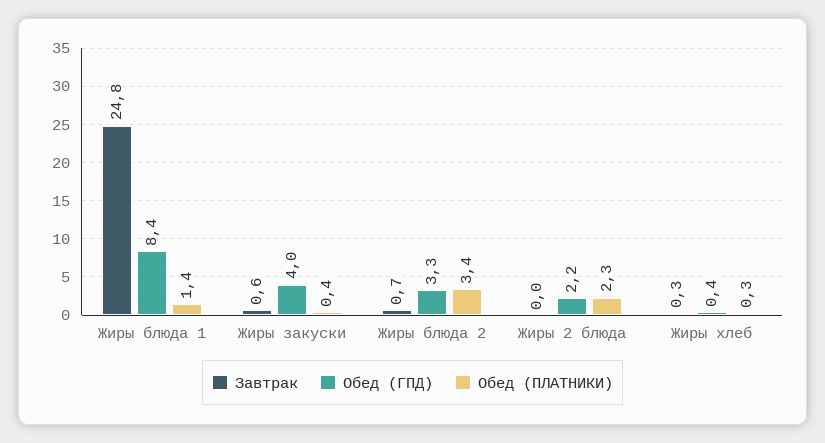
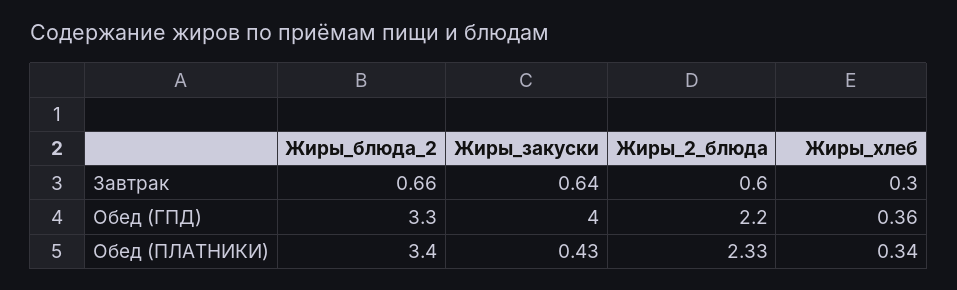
  {
    "Завтрак": {
-     "Жиры блюда 1": 24.8,
      "Жиры закуски": 0.64,
      "Жиры блюда 2": 0.66,
-     "Жиры 2 блюда": 0,
+     "Жиры 2 блюда": 0.6,
      "Жиры хлеб": 0.3
    },
    "Обед (ГПД)": {
-     "Жиры блюда 1": 8.4,
      "Жиры закуски": 4,
      "Жиры блюда 2": 3.3,
      "Жиры 2 блюда": 2.2,
      "Жиры хлеб": 0.36
    },
    "Обед (ПЛАТНИКИ)": {
-     "Жиры блюда 1": 1.4,
      "Жиры закуски": 0.43,
      "Жиры блюда 2": 3.4,
      "Жиры 2 блюда": 2.33,
      "Жиры хлеб": 0.34
    }
  }

